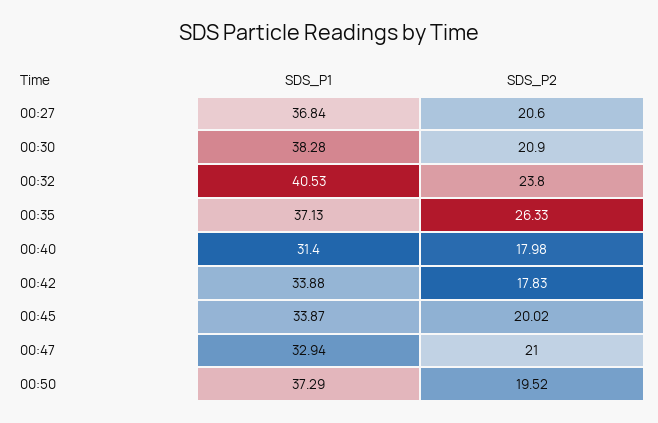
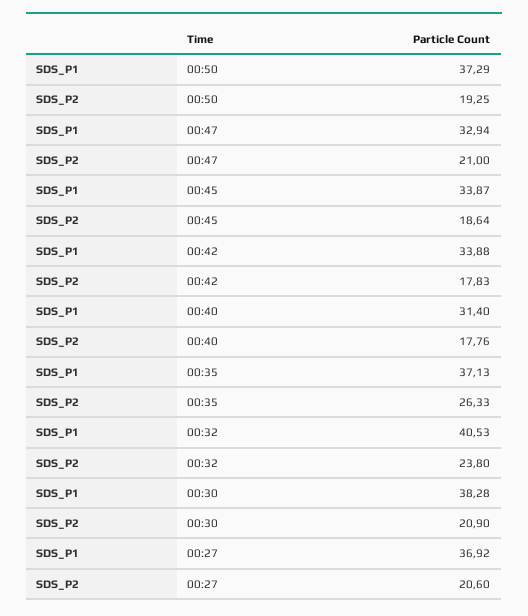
  {
    "SDS_P1": {
-     "00:27": 36.84,
+     "00:27": 36.92,
      "00:30": 38.28,
      "00:32": 40.53,
      "00:35": 37.13,
      "00:40": 31.4,
      "00:42": 33.88,
      "00:45": 33.87,
      "00:47": 32.94,
      "00:50": 37.29
    },
    "SDS_P2": {
      "00:27": 20.6,
      "00:30": 20.9,
      "00:32": 23.8,
      "00:35": 26.33,
-     "00:40": 17.98,
+     "00:40": 17.76,
      "00:42": 17.83,
-     "00:45": 20.02,
+     "00:45": 18.64,
      "00:47": 21,
-     "00:50": 19.52
+     "00:50": 19.25
    }
  }

